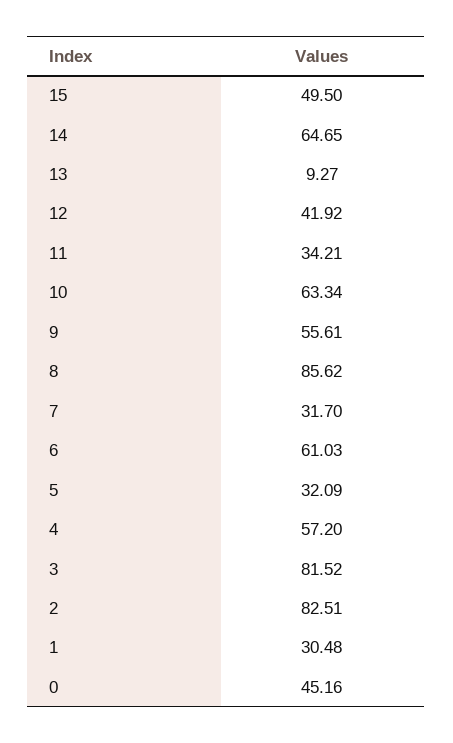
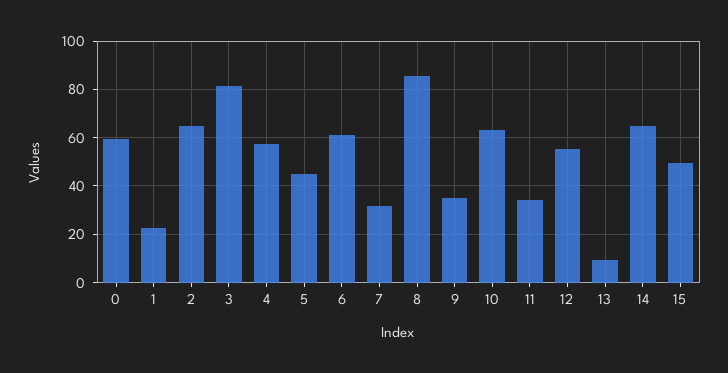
  {
    "15": 49.5,
    "14": 64.65,
    "13": 9.27,
-   "12": 41.92,
+   "12": 55,
    "11": 34.21,
    "10": 63.34,
-   "9": 55.61,
+   "9": 35,
    "8": 85.62,
    "7": 31.7,
    "6": 61.03,
-   "5": 32.09,
+   "5": 45,
    "4": 57.2,
    "3": 81.52,
-   "2": 82.51,
+   "2": 65,
-   "1": 30.48,
+   "1": 22.5,
-   "0": 45.16
+   "0": 60
  }

